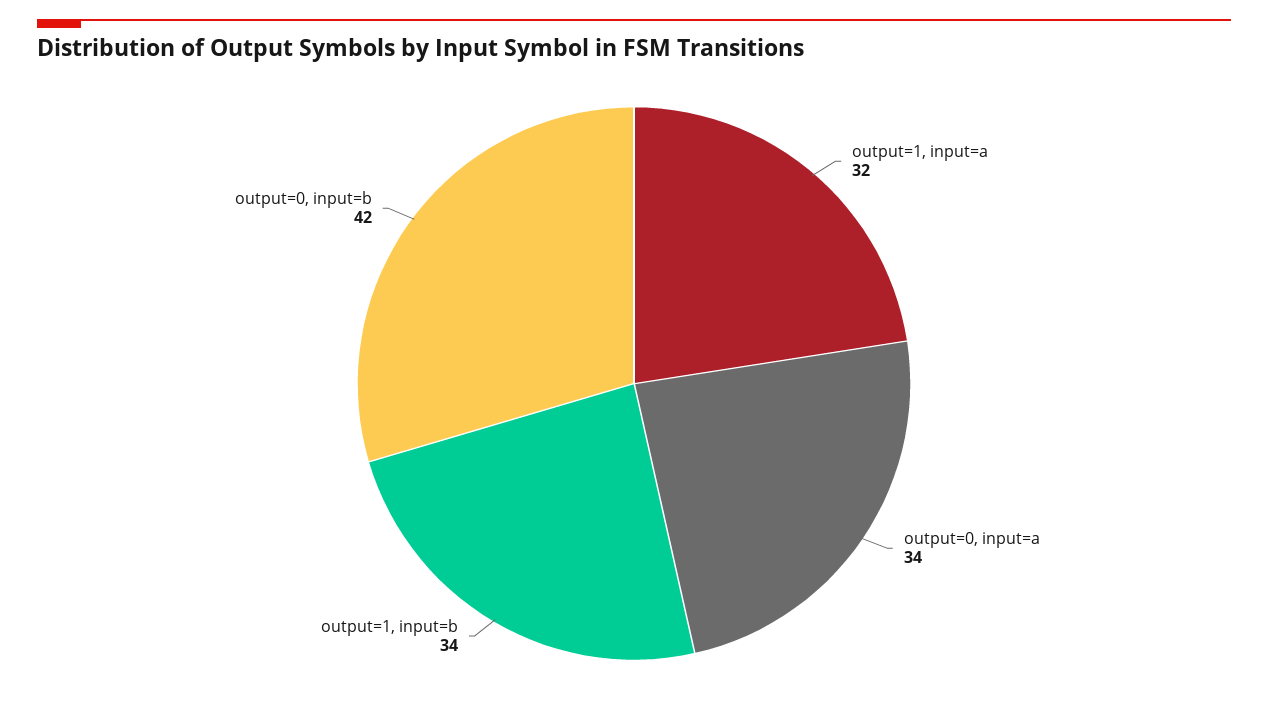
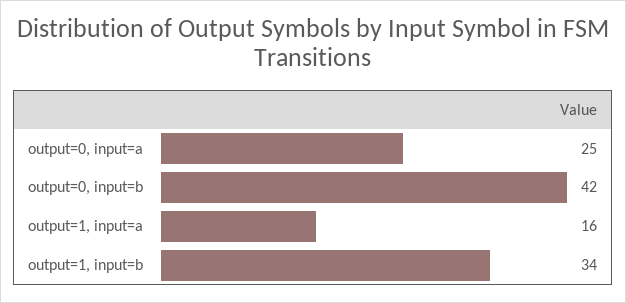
  {
-   "output=1, input=a": 32,
+   "output=1, input=a": 16,
-   "output=0, input=a": 34,
+   "output=0, input=a": 25,
    "output=1, input=b": 34,
    "output=0, input=b": 42
  }

